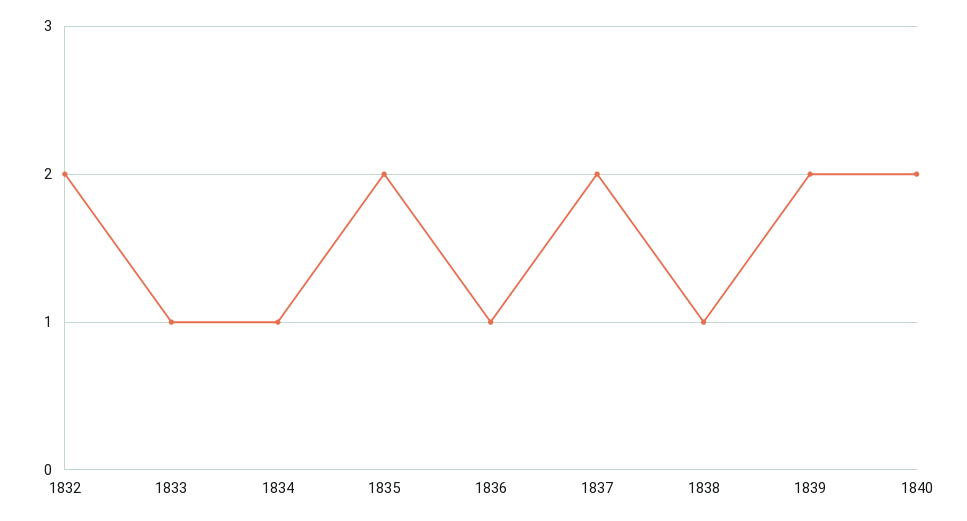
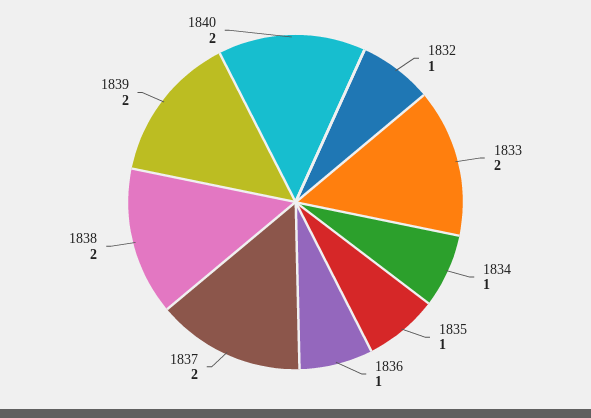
  {
-   "1832": 2,
+   "1832": 1,
-   "1833": 1,
+   "1833": 2,
    "1834": 1,
-   "1835": 2,
+   "1835": 1,
    "1836": 1,
    "1837": 2,
-   "1838": 1,
+   "1838": 2,
    "1839": 2,
    "1840": 2
  }

